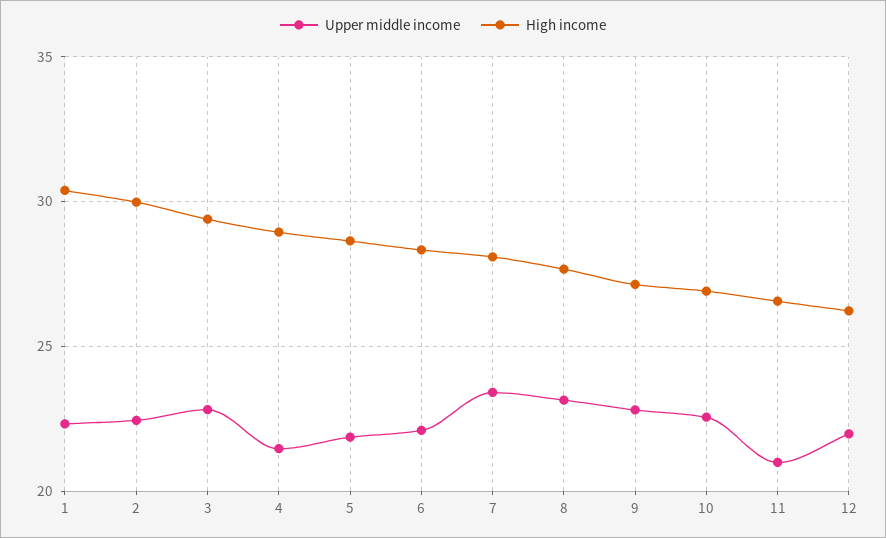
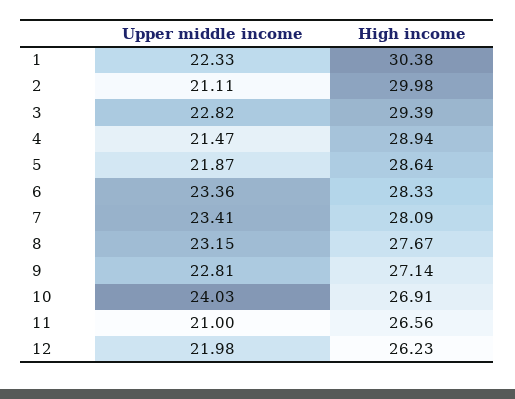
  {
    "Upper middle income": {
      "1": 22.33,
-     "2": 22.5,
+     "2": 21.11,
      "3": 22.82,
      "4": 21.47,
      "5": 21.87,
-     "6": 22,
+     "6": 23.36,
      "7": 23.41,
      "8": 23.15,
      "9": 22.81,
-     "10": 22.5,
+     "10": 24.03,
      "11": 21,
      "12": 21.98
    },
    "High income": {
      "1": 30.38,
      "2": 29.98,
      "3": 29.39,
      "4": 28.94,
      "5": 28.64,
      "6": 28.33,
      "7": 28.09,
      "8": 27.67,
      "9": 27.14,
      "10": 26.91,
      "11": 26.56,
      "12": 26.23
    }
  }

